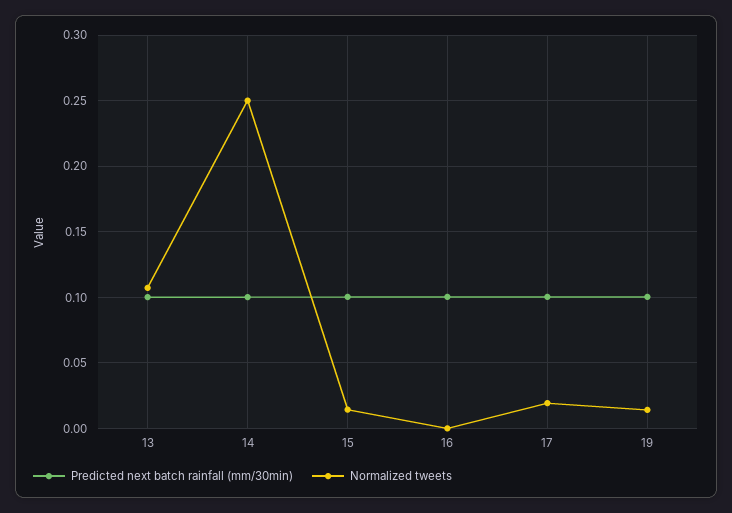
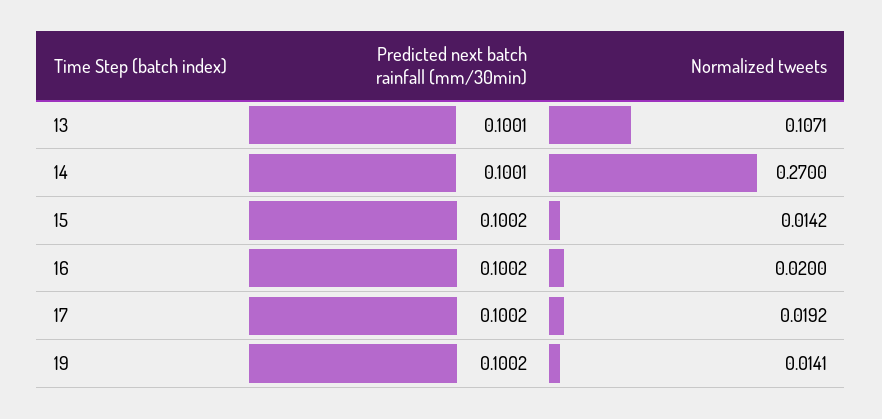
  {
    "Predicted next batch rainfall (mm/30min)": {
      "13": 0.1001,
      "14": 0.1001,
      "15": 0.1002,
      "16": 0.1002,
      "17": 0.1002,
      "19": 0.1002
    },
    "Normalized tweets": {
      "13": 0.1071,
-     "14": 0.25,
+     "14": 0.27,
      "15": 0.0142,
-     "16": 0,
+     "16": 0.02,
      "17": 0.0192,
      "19": 0.0141
    }
  }

